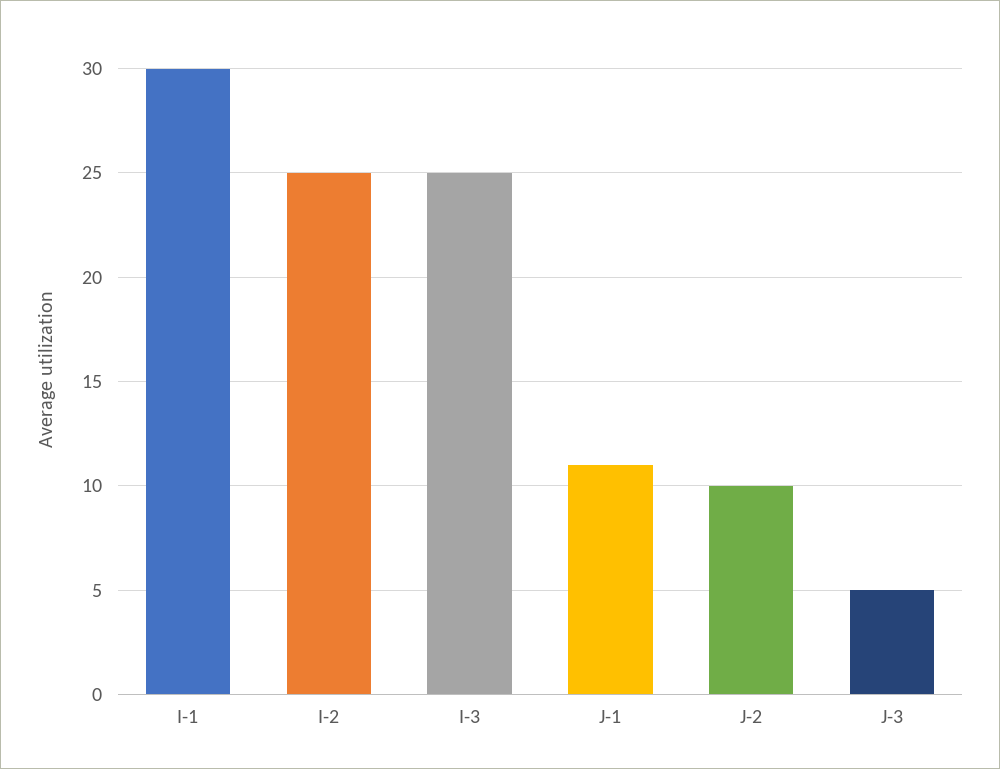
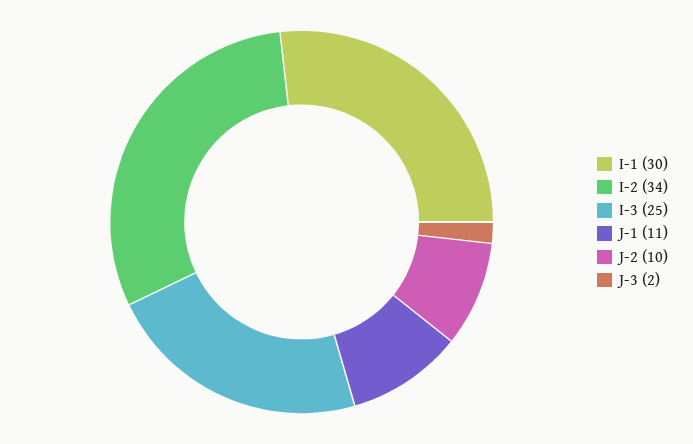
  {
    "I-1": 30,
-   "I-2": 25,
+   "I-2": 34,
    "I-3": 25,
    "J-1": 11,
    "J-2": 10,
-   "J-3": 5
+   "J-3": 2
  }

